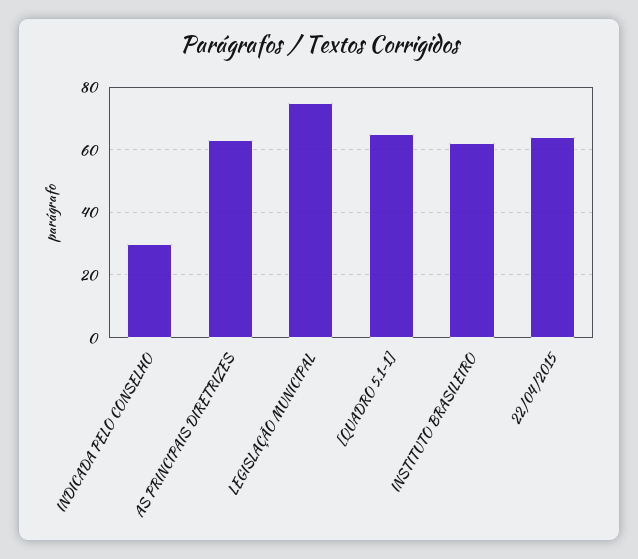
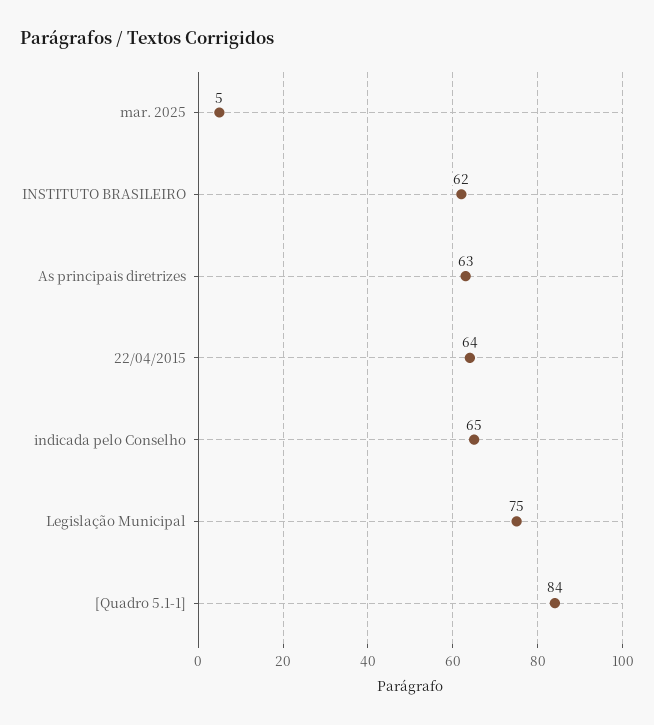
  {
-   "INDICADA PELO CONSELHO": 30,
+   "INDICADA PELO CONSELHO": 65,
    "AS PRINCIPAIS DIRETRIZES": 63,
    "LEGISLAÇÃO MUNICIPAL": 75,
-   "[QUADRO 5.1-1]": 65,
+   "[QUADRO 5.1-1]": 84,
    "INSTITUTO BRASILEIRO": 62,
-   "22/04/2015": 64
+   "22/04/2015": 64,
+   "mar. 2025": 5
  }

